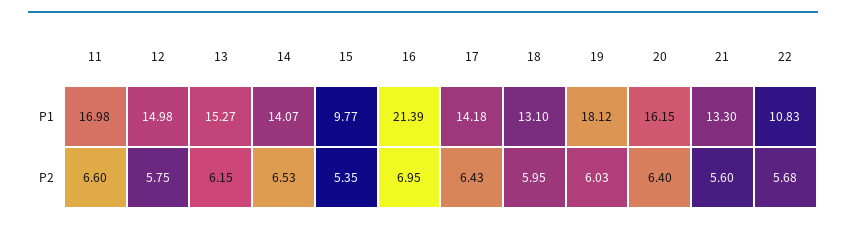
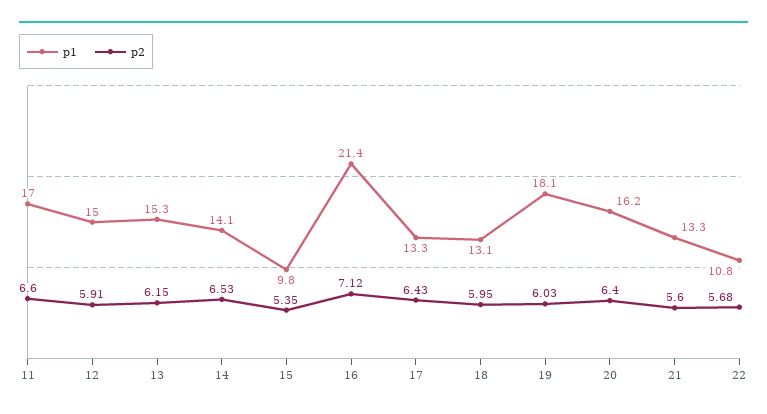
  {
    "P1": {
      "11": 16.98,
      "12": 14.98,
      "13": 15.27,
      "14": 14.07,
      "15": 9.77,
      "16": 21.39,
-     "17": 14.18,
+     "17": 13.3,
      "18": 13.1,
      "19": 18.12,
      "20": 16.15,
      "21": 13.3,
      "22": 10.83
    },
    "P2": {
      "11": 6.6,
-     "12": 5.75,
+     "12": 5.91,
      "13": 6.15,
      "14": 6.53,
      "15": 5.35,
-     "16": 6.95,
+     "16": 7.12,
      "17": 6.43,
      "18": 5.95,
      "19": 6.03,
      "20": 6.4,
      "21": 5.6,
      "22": 5.68
    }
  }

